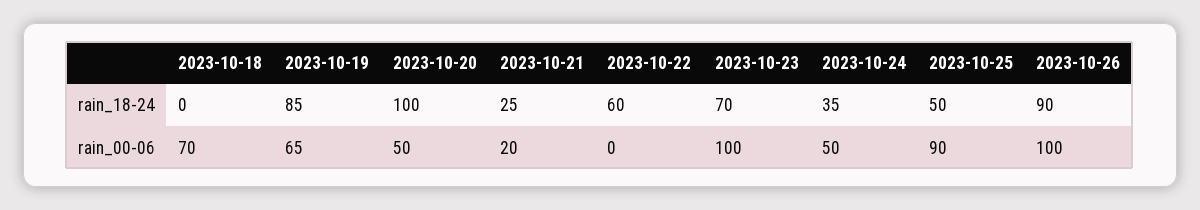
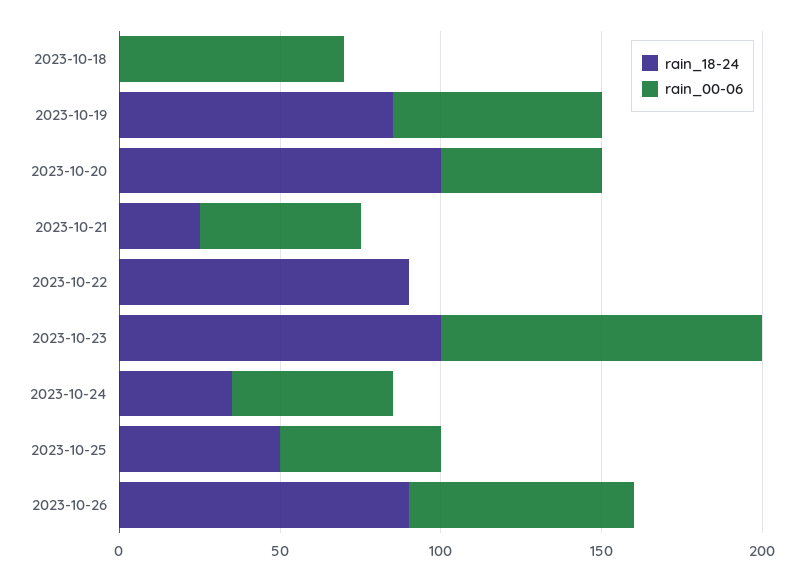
  {
    "rain_18-24": {
      "2023-10-18": 0,
      "2023-10-19": 85,
      "2023-10-20": 100,
      "2023-10-21": 25,
-     "2023-10-22": 60,
+     "2023-10-22": 90,
-     "2023-10-23": 70,
+     "2023-10-23": 100,
      "2023-10-24": 35,
      "2023-10-25": 50,
      "2023-10-26": 90
    },
    "rain_00-06": {
      "2023-10-18": 70,
      "2023-10-19": 65,
      "2023-10-20": 50,
-     "2023-10-21": 20,
+     "2023-10-21": 50,
      "2023-10-22": 0,
      "2023-10-23": 100,
      "2023-10-24": 50,
-     "2023-10-25": 90,
+     "2023-10-25": 50,
-     "2023-10-26": 100
+     "2023-10-26": 70
    }
  }

